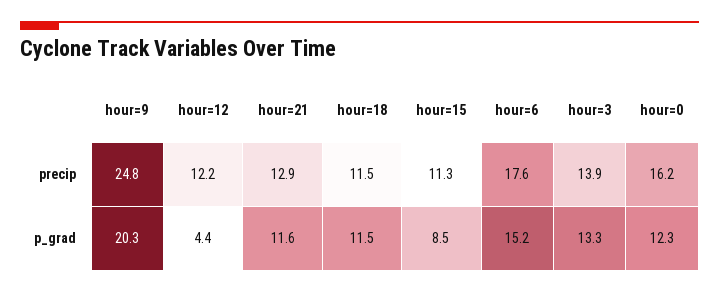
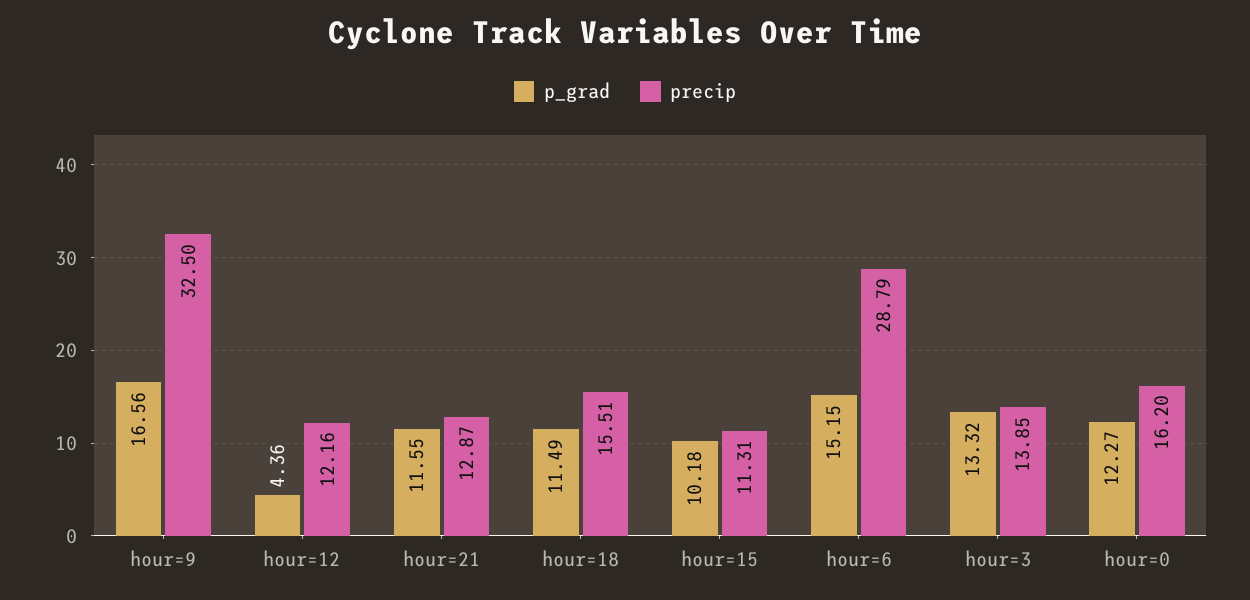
  {
    "precip": {
-     "hour=9": 24.8,
+     "hour=9": 32.5,
      "hour=12": 12.16,
      "hour=21": 12.87,
-     "hour=18": 11.5,
+     "hour=18": 15.51,
      "hour=15": 11.31,
-     "hour=6": 17.6,
+     "hour=6": 28.79,
      "hour=3": 13.85,
      "hour=0": 16.2
    },
    "p_grad": {
-     "hour=9": 20.3,
+     "hour=9": 16.56,
      "hour=12": 4.36,
      "hour=21": 11.55,
      "hour=18": 11.49,
-     "hour=15": 8.5,
+     "hour=15": 10.18,
      "hour=6": 15.15,
      "hour=3": 13.32,
      "hour=0": 12.27
    }
  }

